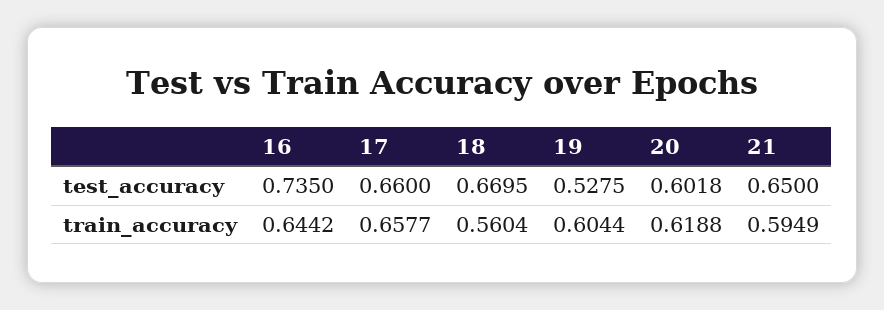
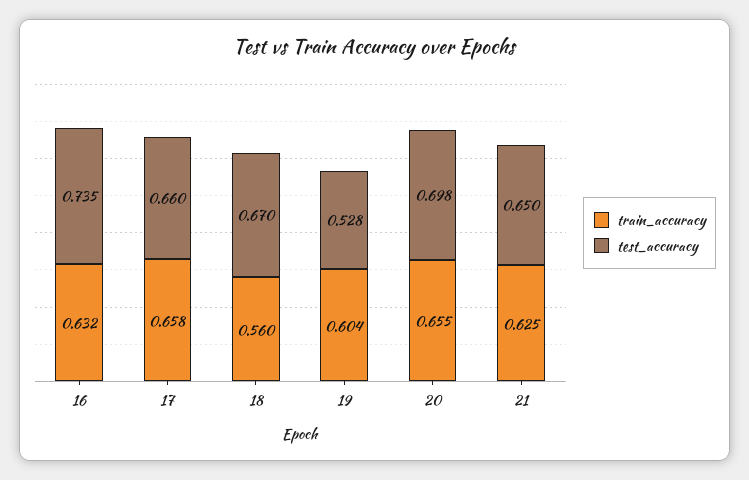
  {
    "test_accuracy": {
      "16": 0.735,
      "17": 0.66,
      "18": 0.6695,
      "19": 0.5275,
-     "20": 0.6018,
+     "20": 0.698,
      "21": 0.65
    },
    "train_accuracy": {
-     "16": 0.6442,
+     "16": 0.632,
      "17": 0.6577,
      "18": 0.5604,
      "19": 0.6044,
-     "20": 0.6188,
+     "20": 0.655,
-     "21": 0.5949
+     "21": 0.625
    }
  }

